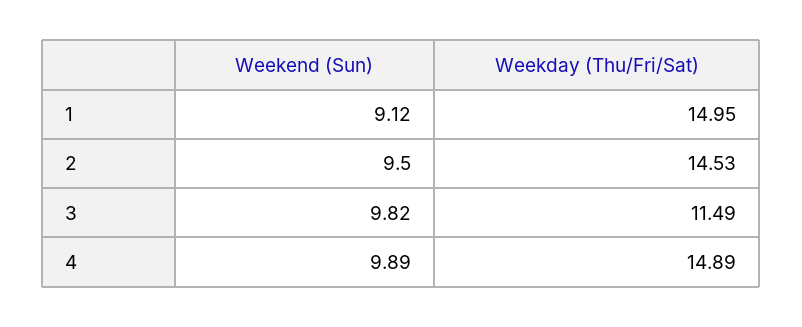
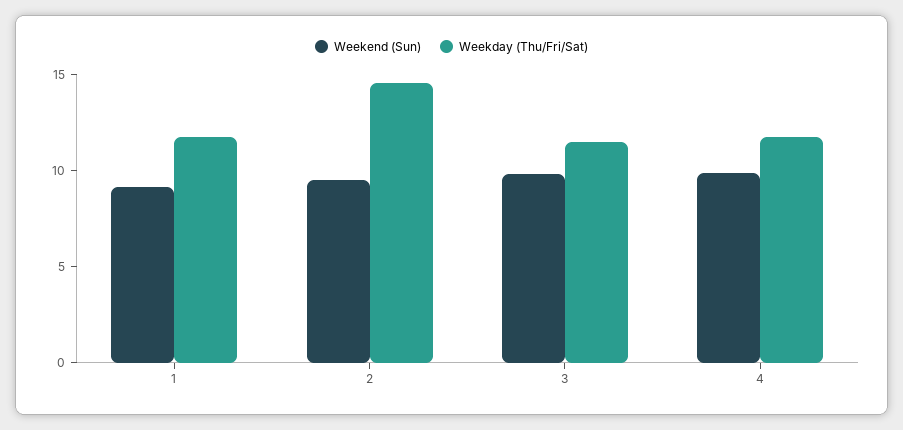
  {
    "Weekend (Sun)": {
      "1": 9.12,
      "2": 9.5,
      "3": 9.82,
      "4": 9.89
    },
    "Weekday (Thu/Fri/Sat)": {
-     "1": 14.95,
+     "1": 12,
      "2": 14.53,
      "3": 11.49,
-     "4": 14.89
+     "4": 12
    }
  }

